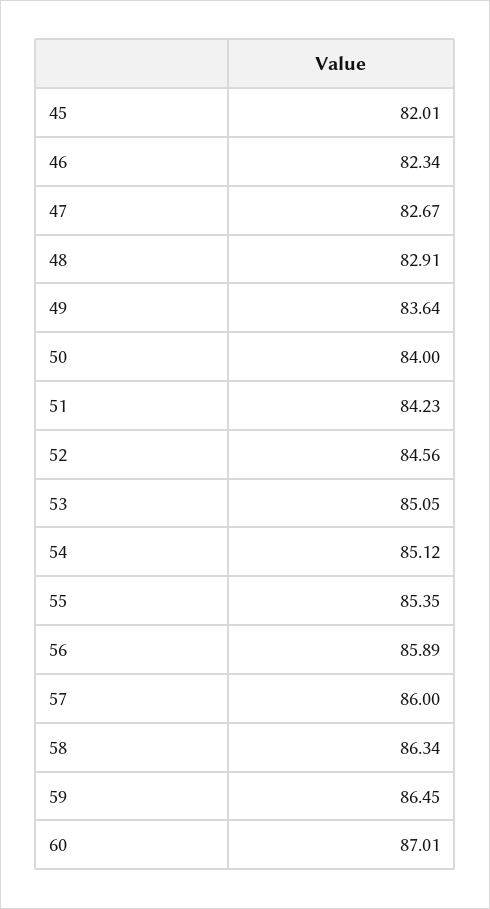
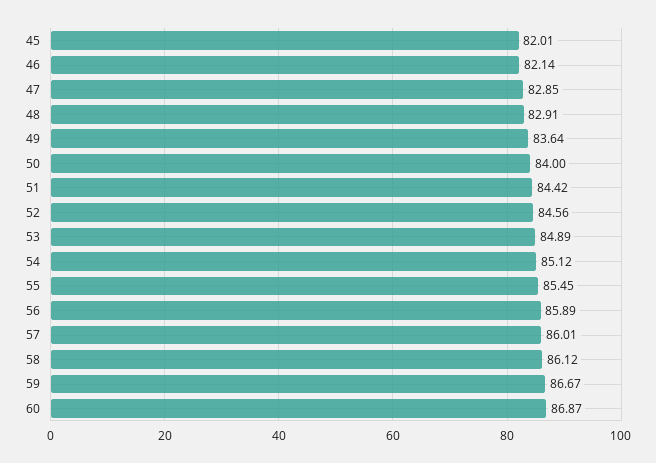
  {
    "45": 82.01,
-   "46": 82.34,
+   "46": 82.14,
-   "47": 82.67,
+   "47": 82.85,
    "48": 82.91,
    "49": 83.64,
    "50": 84,
-   "51": 84.23,
+   "51": 84.42,
    "52": 84.56,
-   "53": 85.05,
+   "53": 84.89,
    "54": 85.12,
-   "55": 85.35,
+   "55": 85.45,
    "56": 85.89,
-   "57": 86,
+   "57": 86.01,
-   "58": 86.34,
+   "58": 86.12,
-   "59": 86.45,
+   "59": 86.67,
-   "60": 87.01
+   "60": 86.87
  }

